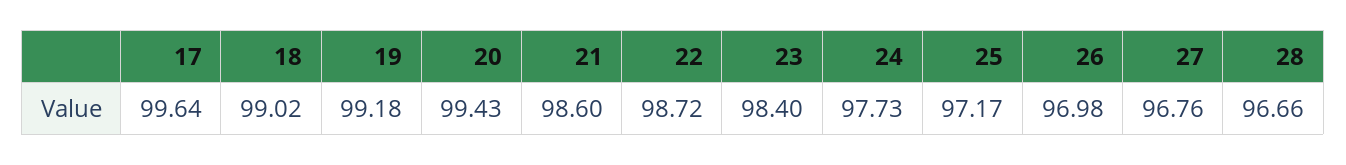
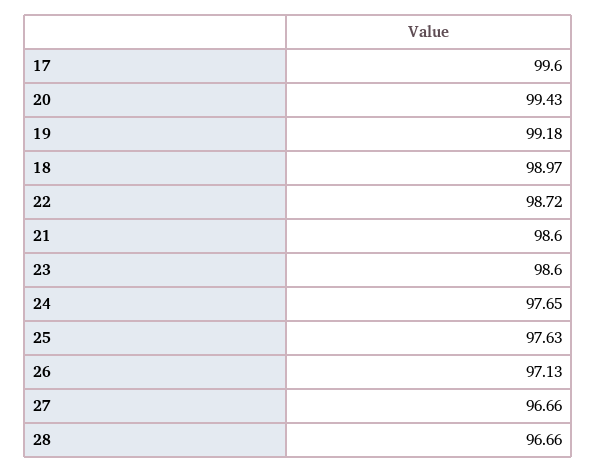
  {
-   "17": 99.64,
+   "17": 99.6,
-   "18": 99.02,
+   "18": 98.97,
    "19": 99.18,
    "20": 99.43,
    "21": 98.6,
    "22": 98.72,
-   "23": 98.4,
+   "23": 98.6,
-   "24": 97.73,
+   "24": 97.65,
-   "25": 97.17,
+   "25": 97.63,
-   "26": 96.98,
+   "26": 97.13,
-   "27": 96.76,
+   "27": 96.66,
    "28": 96.66
  }

